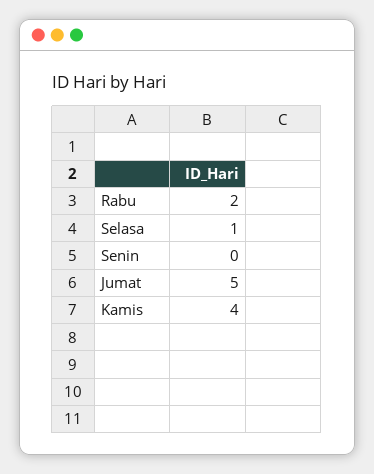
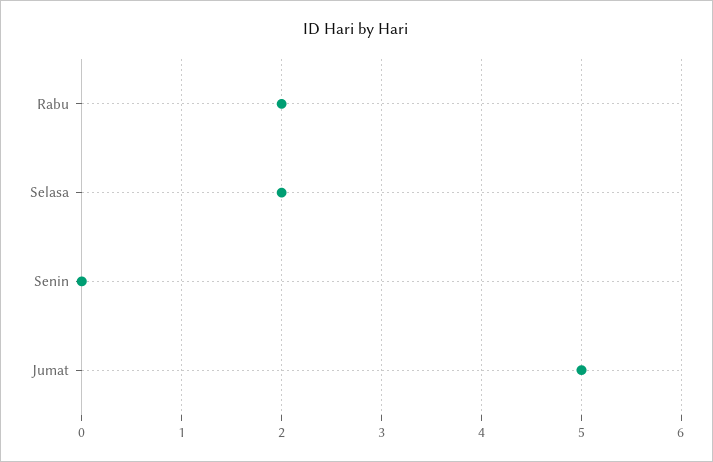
  {
    "Rabu": 2,
-   "Selasa": 1,
+   "Selasa": 2,
    "Senin": 0,
-   "Jumat": 5,
+   "Jumat": 5
-   "Kamis": 4
  }

